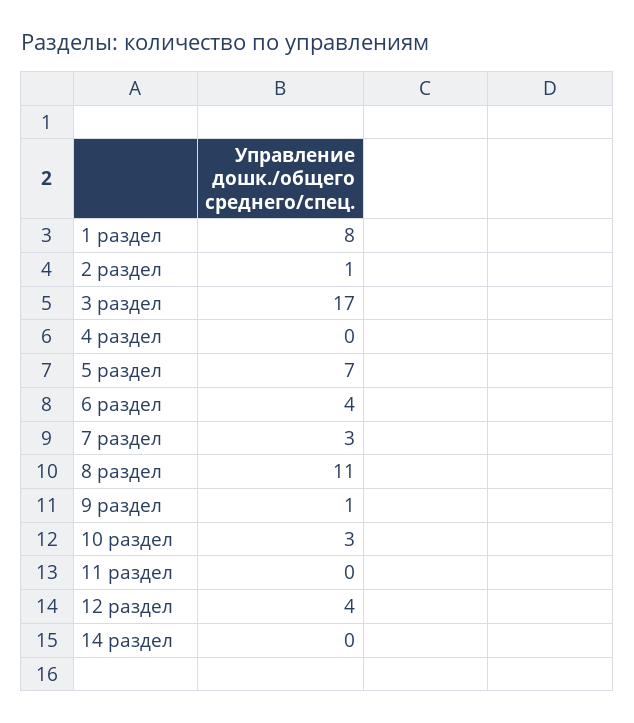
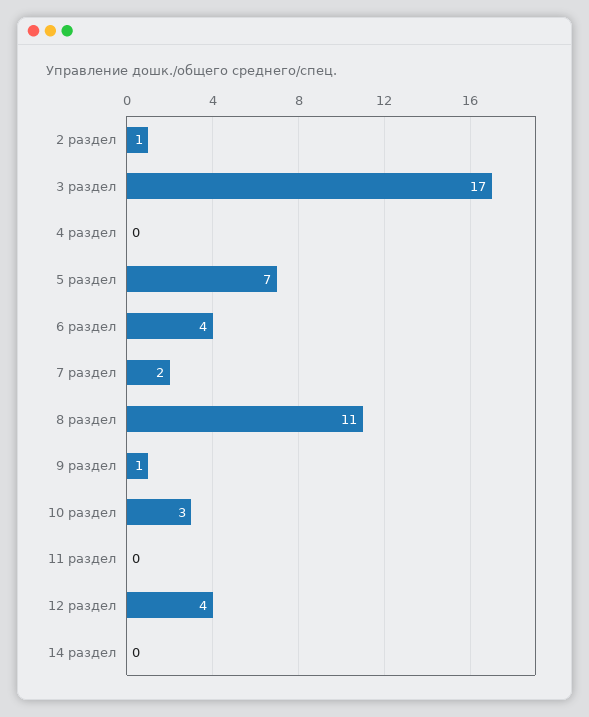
  {
-   "1 раздел": 8,
    "2 раздел": 1,
    "3 раздел": 17,
    "4 раздел": 0,
    "5 раздел": 7,
    "6 раздел": 4,
-   "7 раздел": 3,
+   "7 раздел": 2,
    "8 раздел": 11,
    "9 раздел": 1,
    "10 раздел": 3,
    "11 раздел": 0,
    "12 раздел": 4,
    "14 раздел": 0
  }

